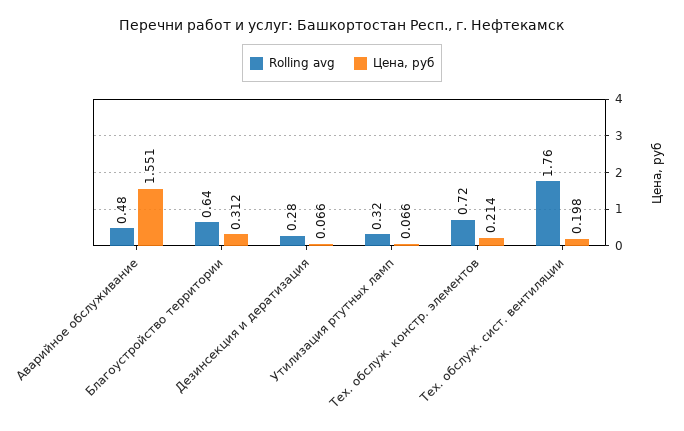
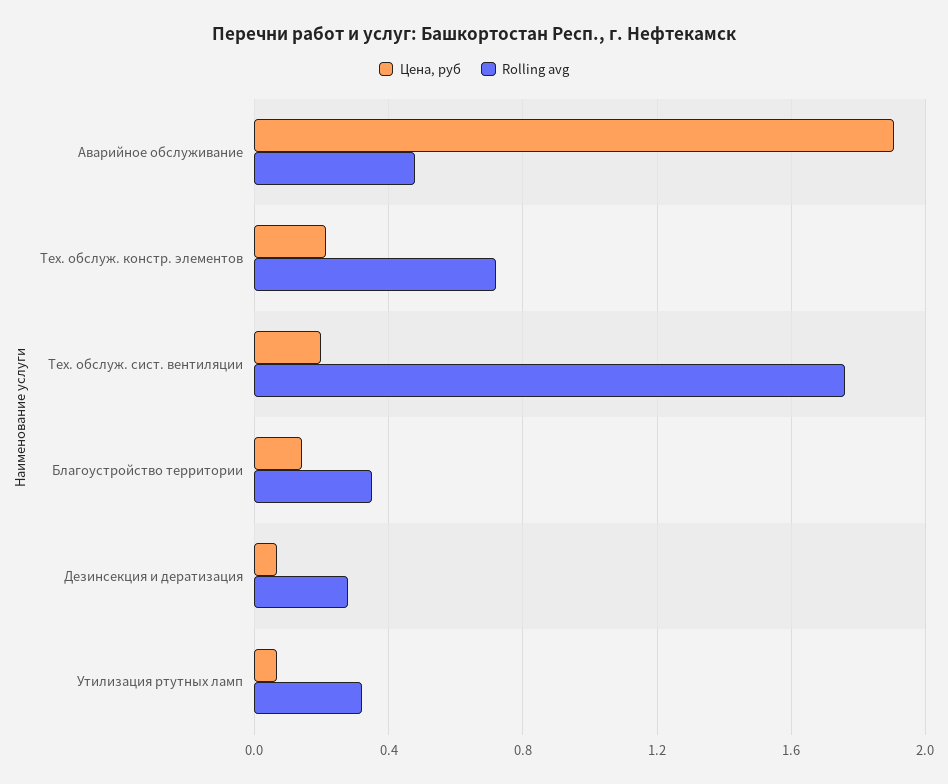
  {
    "Rolling avg": {
      "Аварийное обслуживание": 0.48,
-     "Благоустройство территории": 0.64,
+     "Благоустройство территории": 0.35,
      "Дезинсекция и дератизация": 0.28,
      "Утилизация ртутных ламп": 0.32,
      "Тех. обслуж. констр. элементов": 0.72,
      "Тех. обслуж. сист. вентиляции": 1.76
    },
    "Цена, руб": {
-     "Аварийное обслуживание": 1.551,
+     "Аварийное обслуживание": 1.9,
-     "Благоустройство территории": 0.312,
+     "Благоустройство территории": 0.15,
      "Дезинсекция и дератизация": 0.066,
      "Утилизация ртутных ламп": 0.066,
      "Тех. обслуж. констр. элементов": 0.214,
      "Тех. обслуж. сист. вентиляции": 0.198
    }
  }

